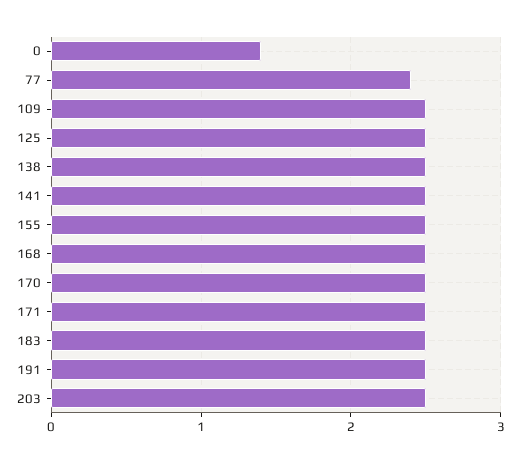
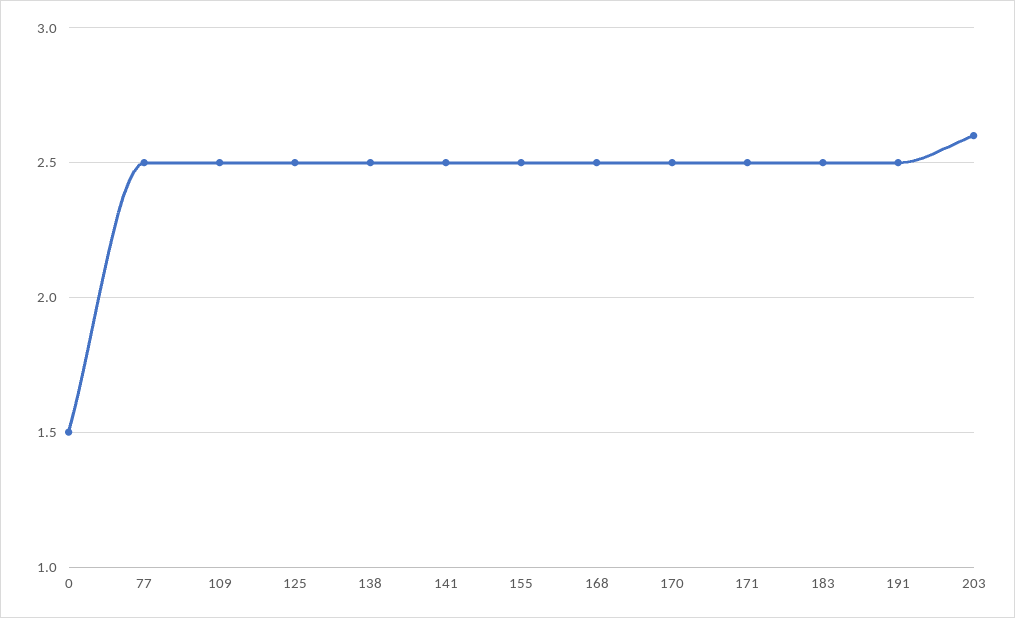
  {
-   "0": 1.4,
+   "0": 1.5,
-   "77": 2.4,
+   "77": 2.5,
    "109": 2.5,
    "125": 2.5,
    "138": 2.5,
    "141": 2.5,
    "155": 2.5,
    "168": 2.5,
    "170": 2.5,
    "171": 2.5,
    "183": 2.5,
    "191": 2.5,
-   "203": 2.5
+   "203": 2.6
  }

